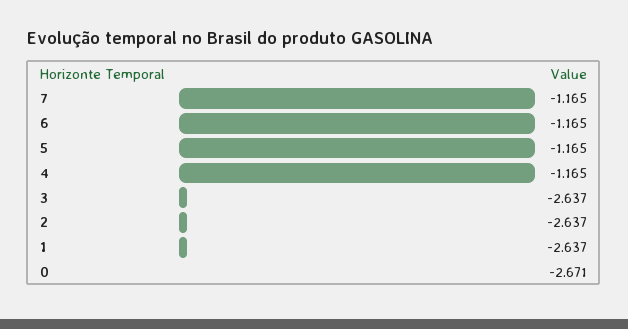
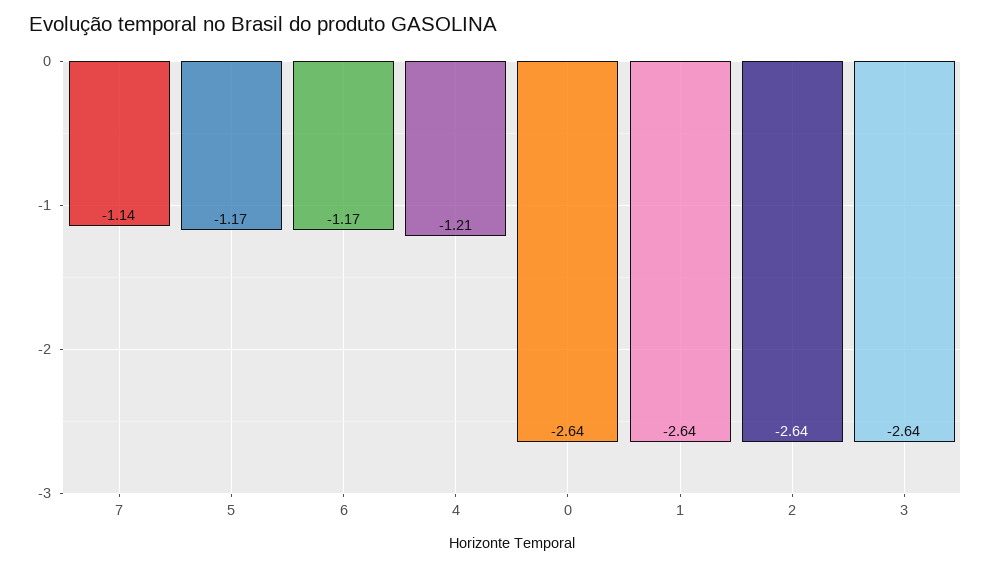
  {
-   "7": -1.165,
+   "7": -1.14,
    "6": -1.165,
    "5": -1.165,
-   "4": -1.165,
+   "4": -1.21,
    "3": -2.637,
    "2": -2.637,
    "1": -2.637,
-   "0": -2.671
+   "0": -2.64
  }

